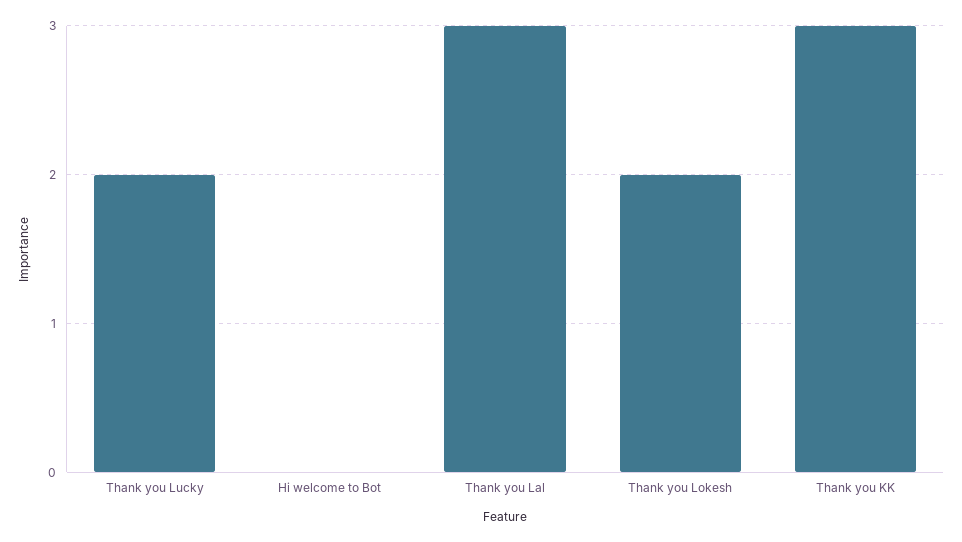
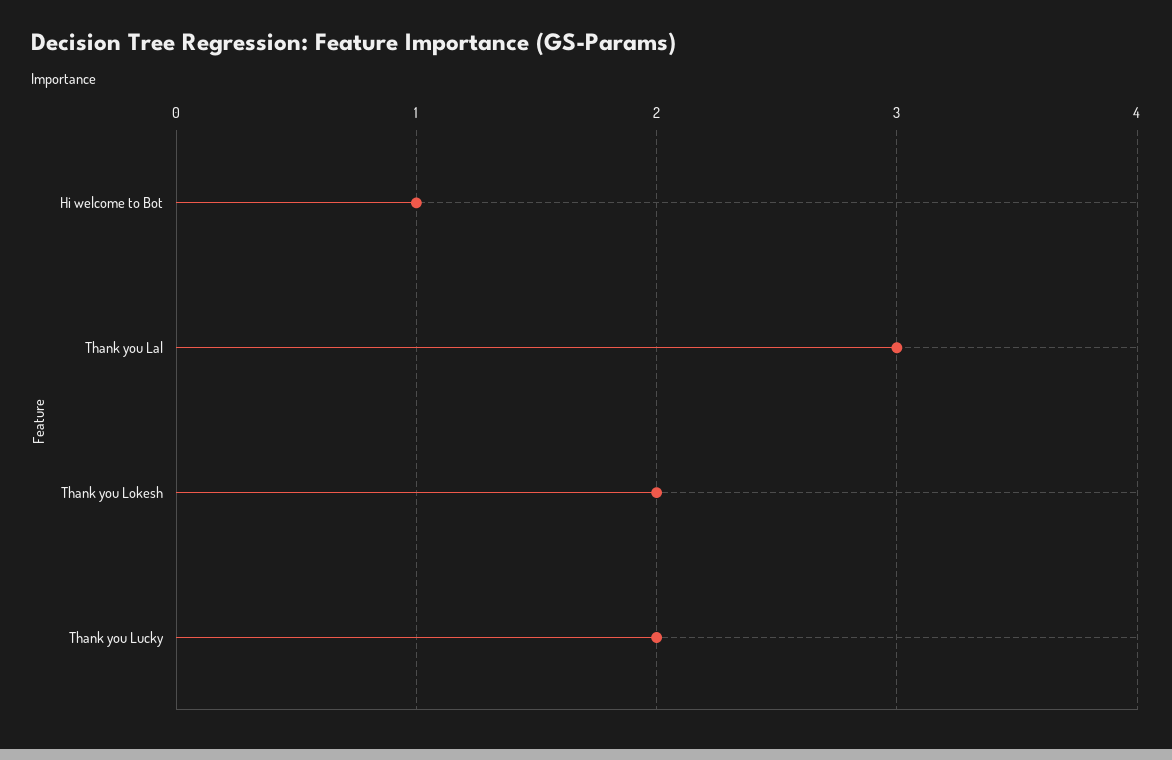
  {
    "Thank you Lucky": 2,
-   "Hi welcome to Bot": 0,
+   "Hi welcome to Bot": 1,
    "Thank you Lal": 3,
-   "Thank you Lokesh": 2,
+   "Thank you Lokesh": 2
-   "Thank you KK": 3
  }

